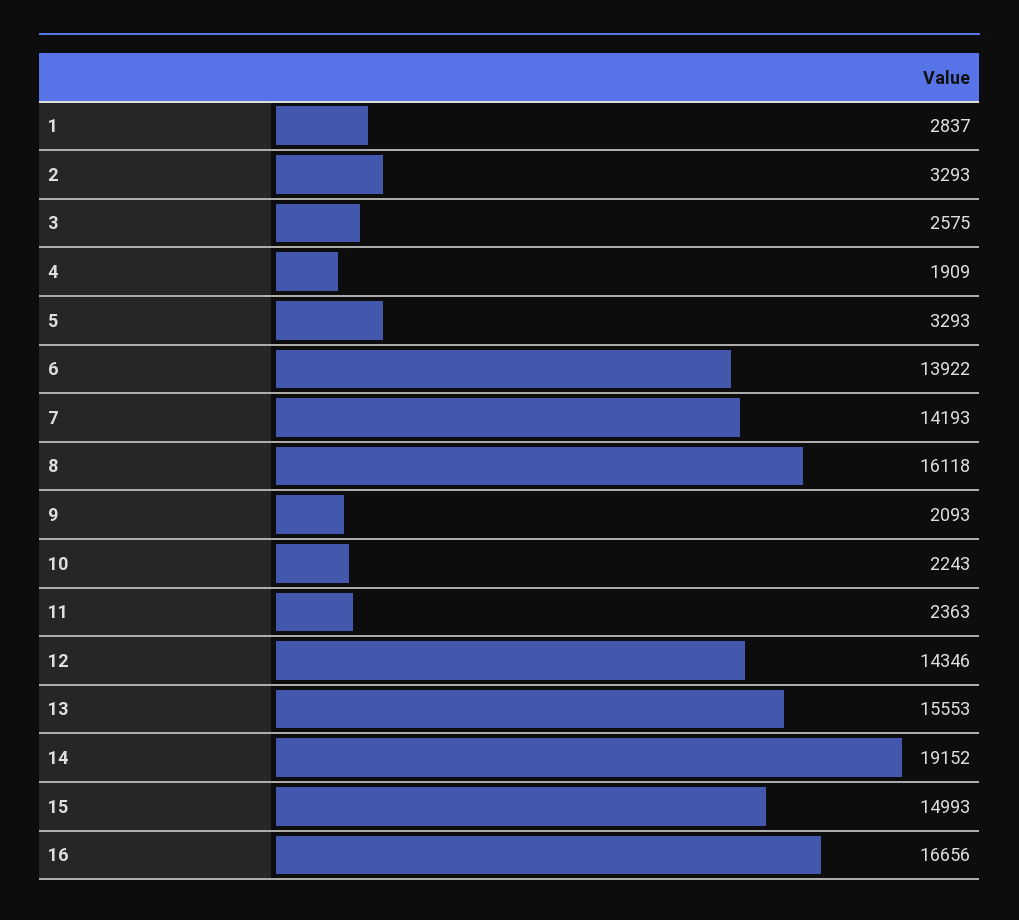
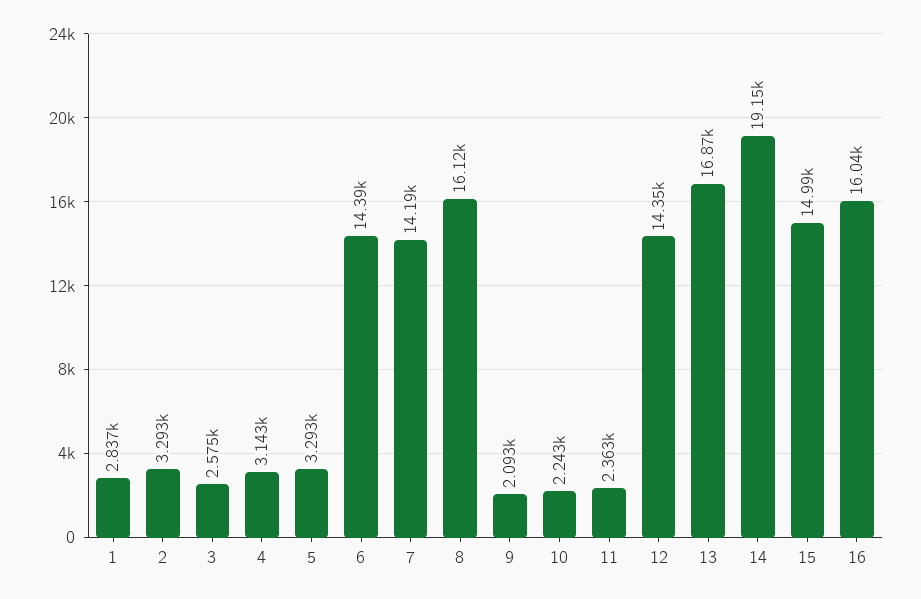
  {
    "1": 2837,
    "2": 3293,
    "3": 2575,
-   "4": 1909,
+   "4": 3143,
    "5": 3293,
-   "6": 13922,
+   "6": 14390,
    "7": 14193,
    "8": 16118,
    "9": 2093,
    "10": 2243,
    "11": 2363,
    "12": 14346,
-   "13": 15553,
+   "13": 16870,
    "14": 19152,
    "15": 14993,
-   "16": 16656
+   "16": 16040
  }

